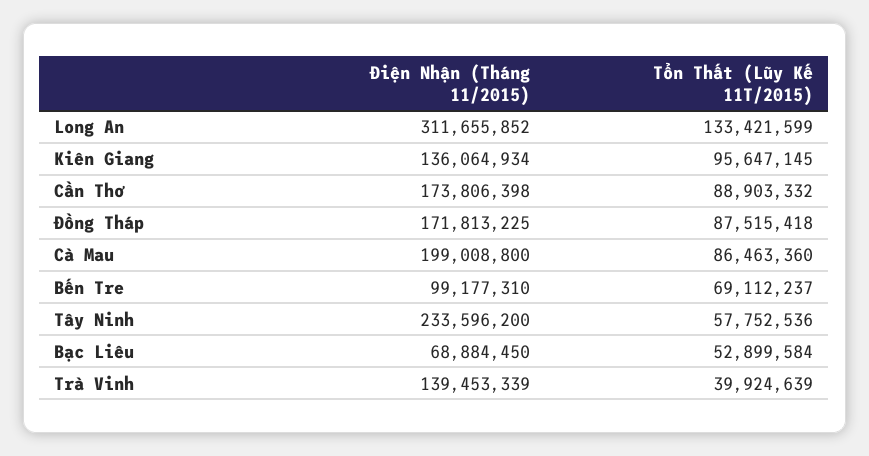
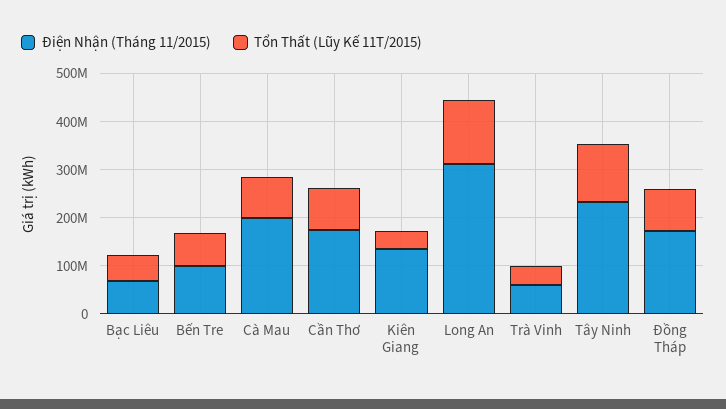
  {
    "Điện Nhận (Tháng 11/2015)": {
      "Long An": 311655852,
      "Kiên Giang": 136064934,
      "Cần Thơ": 173806398,
      "Đồng Tháp": 171813225,
      "Cà Mau": 199008800,
      "Bến Tre": 99177310,
      "Tây Ninh": 233596200,
      "Bạc Liêu": 68884450,
-     "Trà Vinh": 139453339
+     "Trà Vinh": 60000000
    },
    "Tổn Thất (Lũy Kế 11T/2015)": {
      "Long An": 133421599,
-     "Kiên Giang": 95647145,
+     "Kiên Giang": 40000000,
      "Cần Thơ": 88903332,
      "Đồng Tháp": 87515418,
      "Cà Mau": 86463360,
      "Bến Tre": 69112237,
-     "Tây Ninh": 57752536,
+     "Tây Ninh": 120000000,
      "Bạc Liêu": 52899584,
      "Trà Vinh": 39924639
    }
  }

